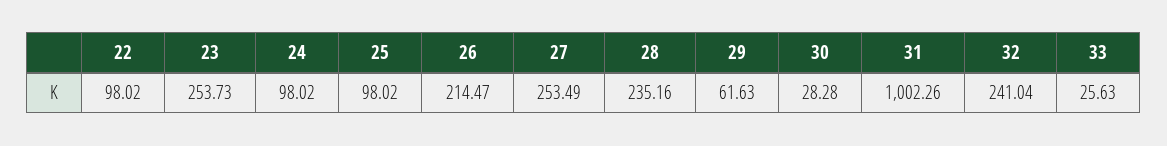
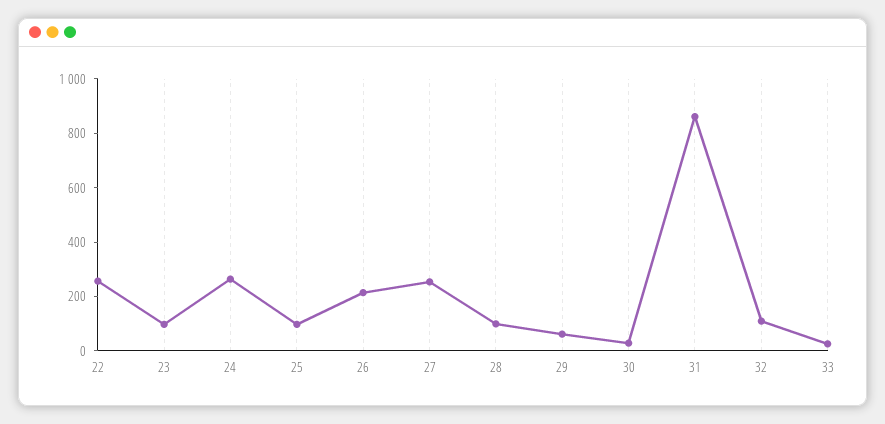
  {
-   "22": 98.02,
+   "22": 250,
-   "23": 253.73,
+   "23": 100,
-   "24": 98.02,
+   "24": 250,
    "25": 98.02,
    "26": 214.47,
    "27": 253.49,
-   "28": 235.16,
+   "28": 100,
    "29": 61.63,
    "30": 28.28,
-   "31": 1002.26,
+   "31": 850,
-   "32": 241.04,
+   "32": 100,
    "33": 25.63
  }

